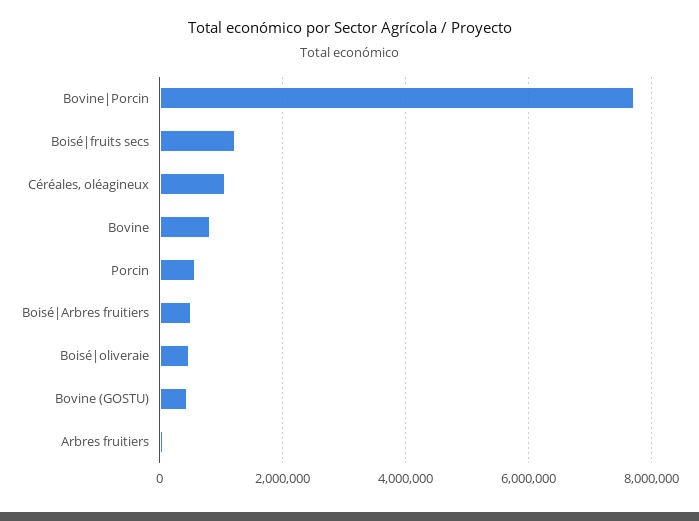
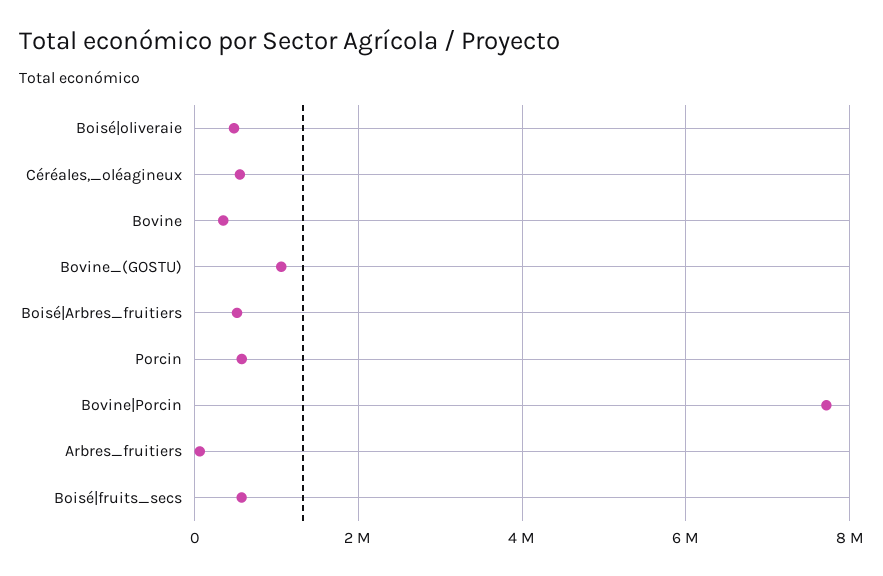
  {
    "Bovine|Porcin": 7800000,
-   "Boisé|fruits secs": 1200000,
+   "Boisé|fruits secs": 600000,
-   "Céréales, oléagineux": 1000000,
+   "Céréales, oléagineux": 600000,
-   "Bovine": 800000,
+   "Bovine": 400000,
    "Porcin": 600000,
    "Boisé|Arbres fruitiers": 600000,
    "Boisé|oliveraie": 400000,
-   "Bovine (GOSTU)": 400000,
+   "Bovine (GOSTU)": 1000000,
    "Arbres fruitiers": 0
  }

